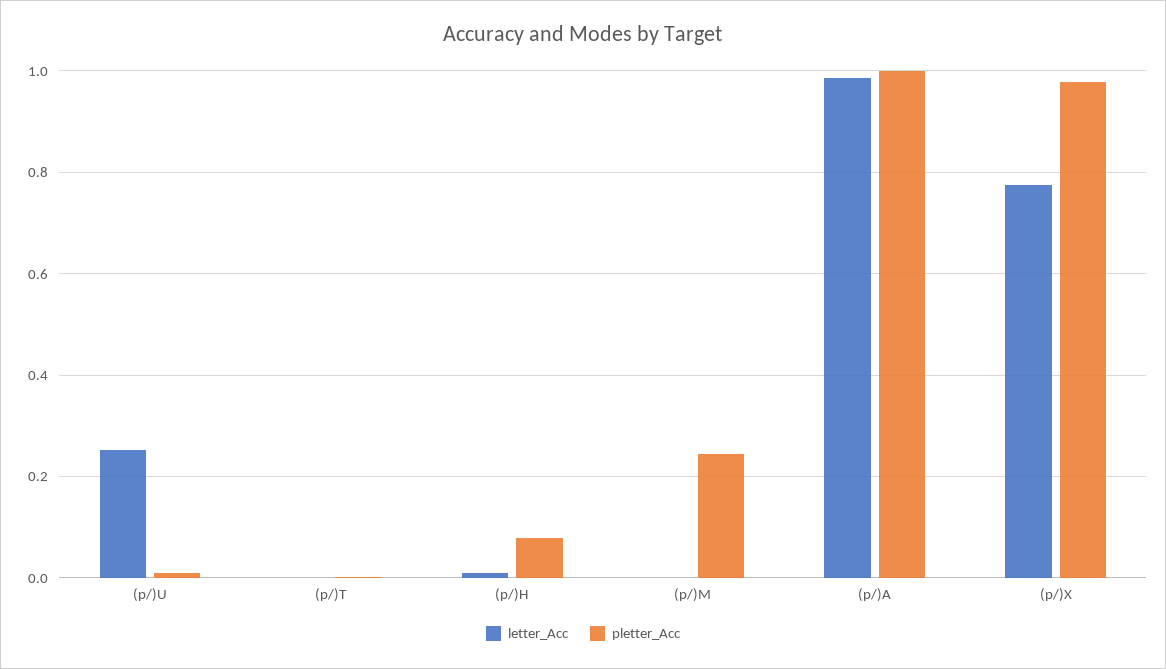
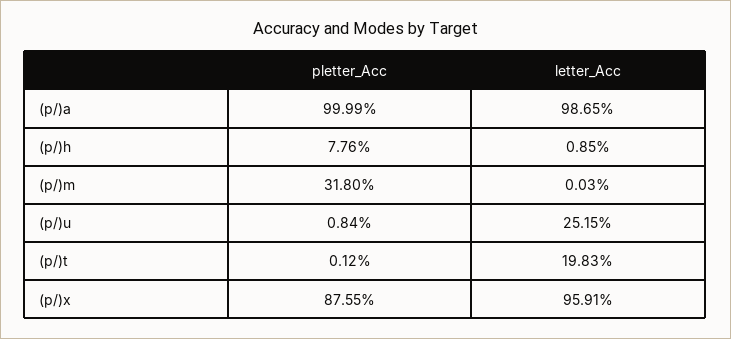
  {
    "letter_Acc": {
      "(p/)U": 0.2515,
-     "(p/)T": 0,
+     "(p/)T": 0.1983,
      "(p/)H": 0.0085,
      "(p/)M": 0.0003,
      "(p/)A": 0.9865,
-     "(p/)X": 0.78
+     "(p/)X": 0.9591
    },
    "pletter_Acc": {
      "(p/)U": 0.0084,
      "(p/)T": 0.0012,
      "(p/)H": 0.0776,
-     "(p/)M": 0.24,
+     "(p/)M": 0.318,
      "(p/)A": 0.9999,
-     "(p/)X": 0.98
+     "(p/)X": 0.8755
    }
  }

